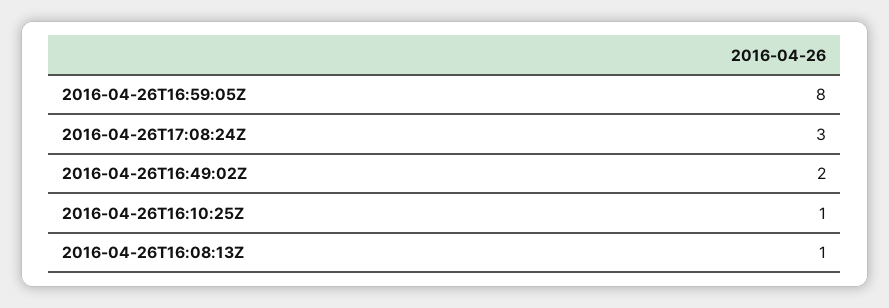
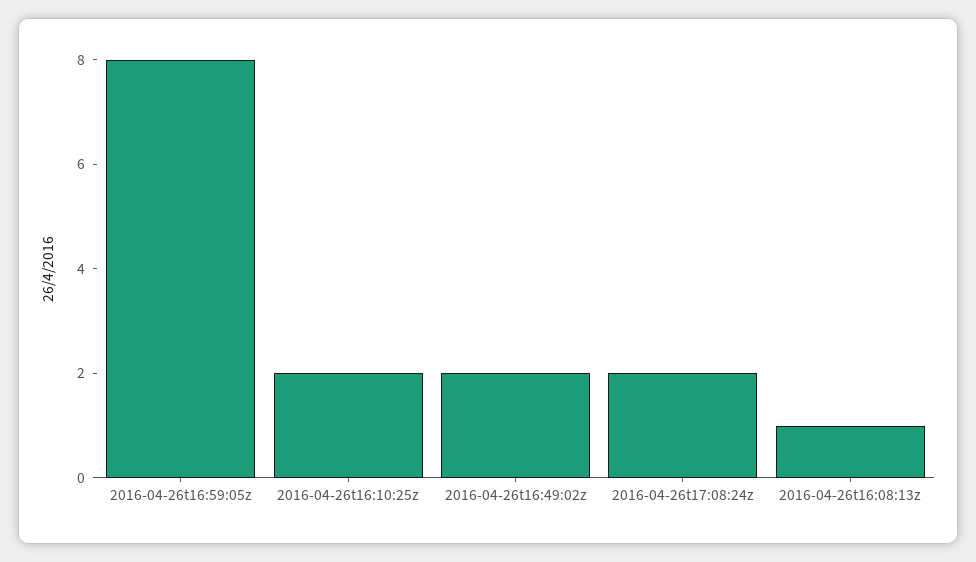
  {
    "2016-04-26T16:59:05Z": 8,
-   "2016-04-26T17:08:24Z": 3,
+   "2016-04-26T17:08:24Z": 2,
    "2016-04-26T16:49:02Z": 2,
-   "2016-04-26T16:10:25Z": 1,
+   "2016-04-26T16:10:25Z": 2,
    "2016-04-26T16:08:13Z": 1
  }

